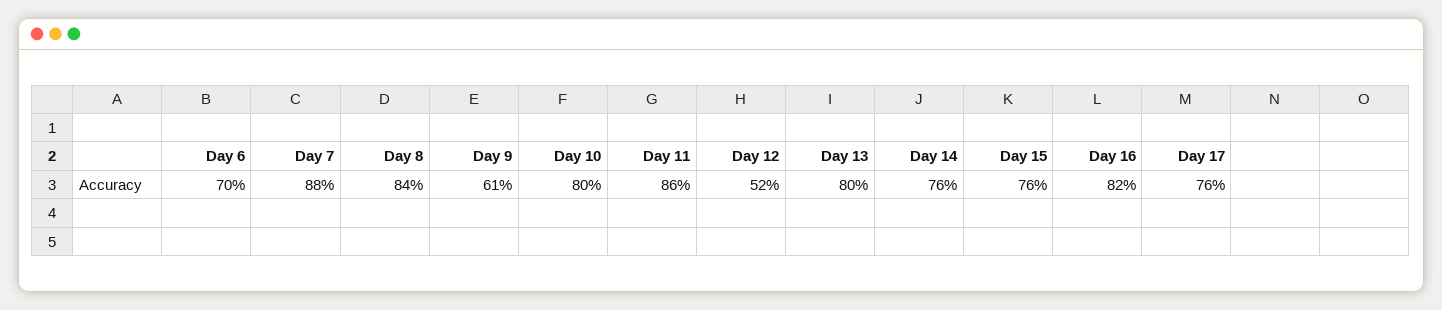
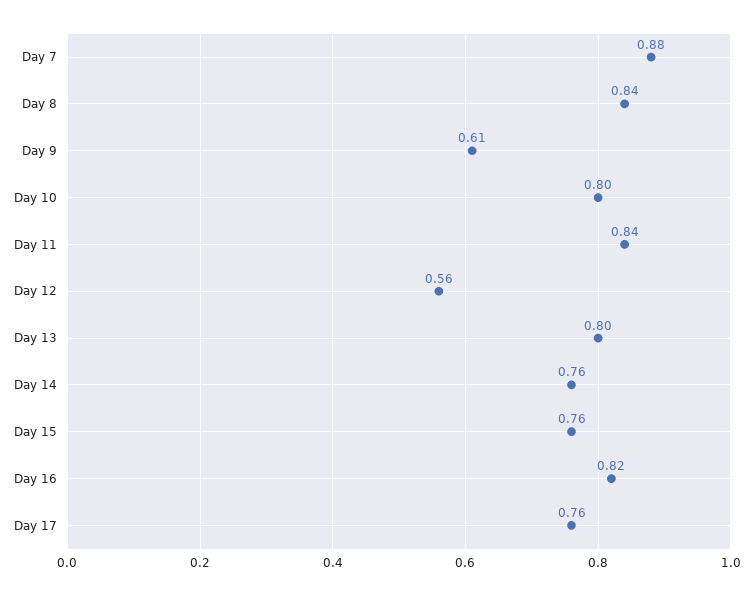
  {
-   "Day 6": 0.7,
    "Day 7": 0.88,
    "Day 8": 0.84,
    "Day 9": 0.61,
    "Day 10": 0.8,
-   "Day 11": 0.86,
+   "Day 11": 0.84,
-   "Day 12": 0.52,
+   "Day 12": 0.56,
    "Day 13": 0.8,
    "Day 14": 0.76,
    "Day 15": 0.76,
    "Day 16": 0.82,
    "Day 17": 0.76
  }

